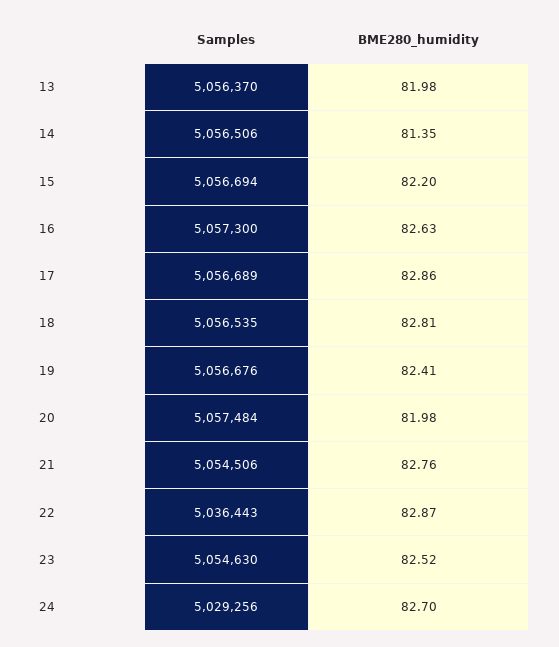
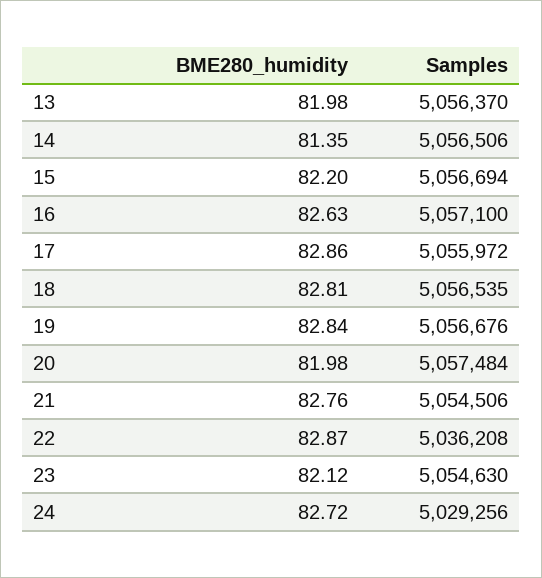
  {
    "Samples": {
      "13": 5056370,
      "14": 5056506,
      "15": 5056694,
-     "16": 5057300,
+     "16": 5057100,
-     "17": 5056689,
+     "17": 5055972,
      "18": 5056535,
      "19": 5056676,
      "20": 5057484,
      "21": 5054506,
-     "22": 5036443,
+     "22": 5036208,
      "23": 5054630,
      "24": 5029256
    },
    "BME280_humidity": {
      "13": 81.98,
      "14": 81.35,
      "15": 82.2,
      "16": 82.63,
      "17": 82.86,
      "18": 82.81,
-     "19": 82.41,
+     "19": 82.84,
      "20": 81.98,
      "21": 82.76,
      "22": 82.87,
-     "23": 82.52,
+     "23": 82.12,
-     "24": 82.7
+     "24": 82.72
    }
  }

